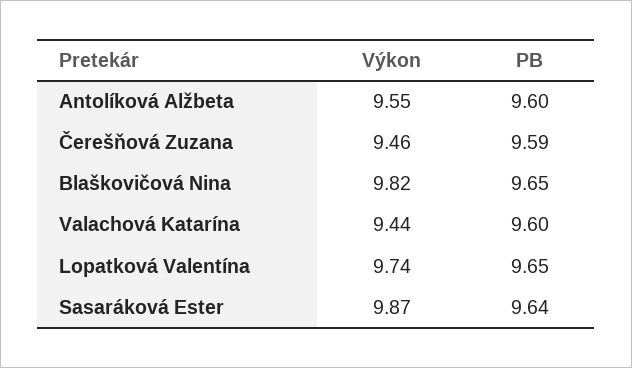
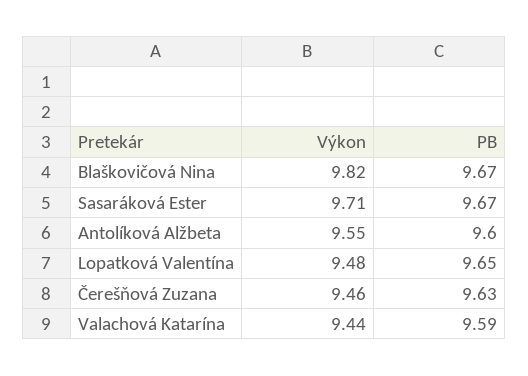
  {
    "Výkon": {
      "Antolíková Alžbeta": 9.55,
      "Čerešňová Zuzana": 9.46,
      "Blaškovičová Nina": 9.82,
      "Valachová Katarína": 9.44,
-     "Lopatková Valentína": 9.74,
+     "Lopatková Valentína": 9.48,
-     "Sasaráková Ester": 9.87
+     "Sasaráková Ester": 9.71
    },
    "PB": {
      "Antolíková Alžbeta": 9.6,
-     "Čerešňová Zuzana": 9.59,
+     "Čerešňová Zuzana": 9.63,
-     "Blaškovičová Nina": 9.65,
+     "Blaškovičová Nina": 9.67,
-     "Valachová Katarína": 9.6,
+     "Valachová Katarína": 9.59,
      "Lopatková Valentína": 9.65,
-     "Sasaráková Ester": 9.64
+     "Sasaráková Ester": 9.67
    }
  }

